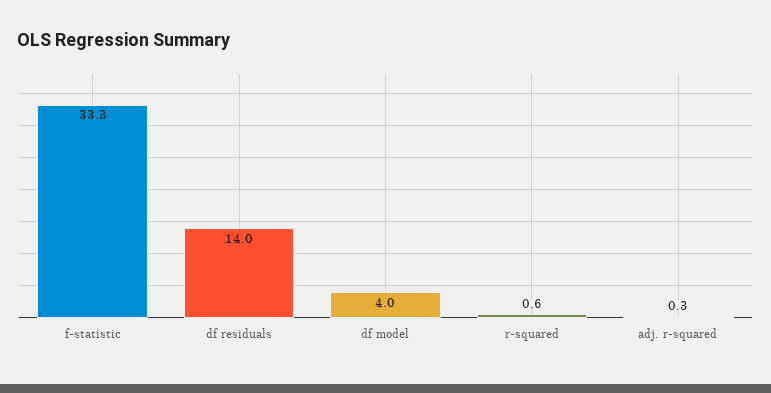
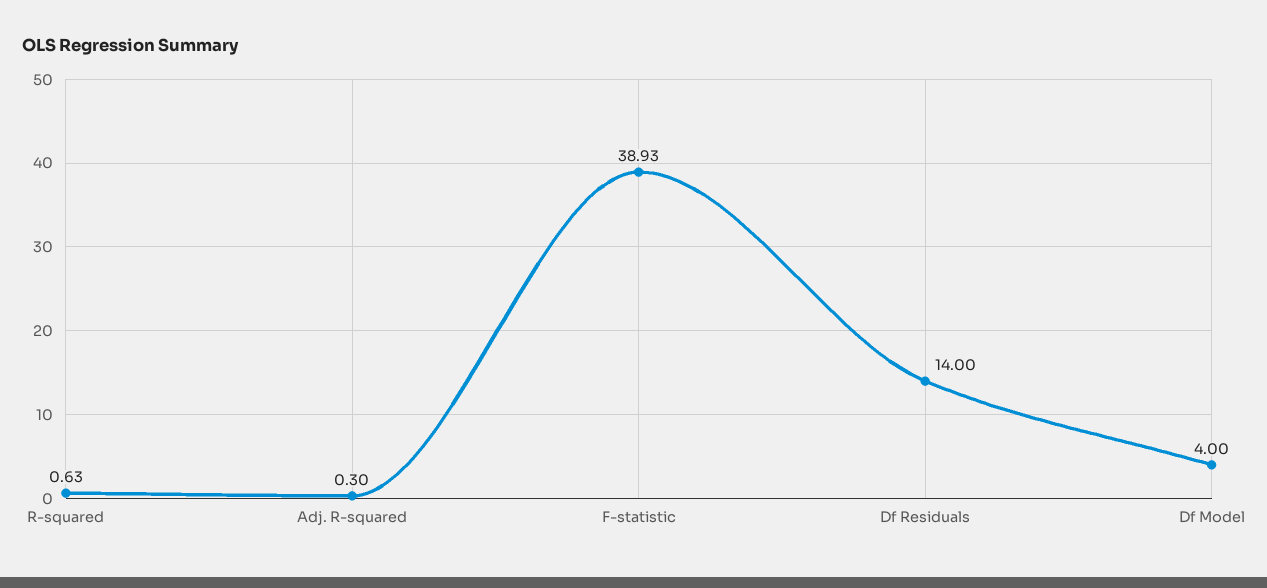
  {
-   "f-statistic": 33.3,
+   "f-statistic": 38.93,
    "df residuals": 14,
    "df model": 4,
    "r-squared": 0.63,
    "adj. r-squared": 0.3
  }

